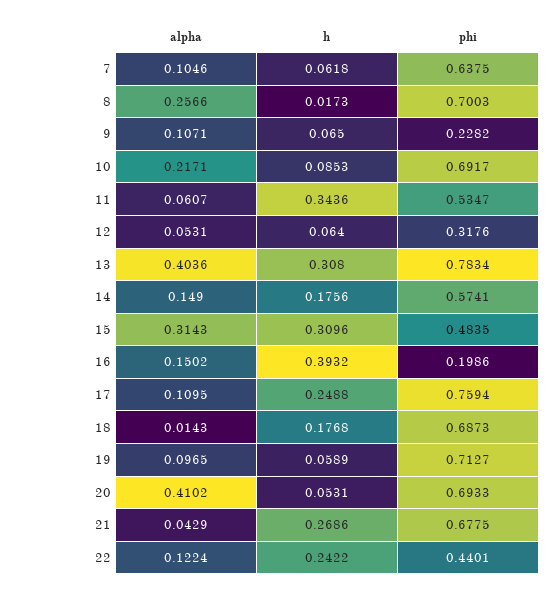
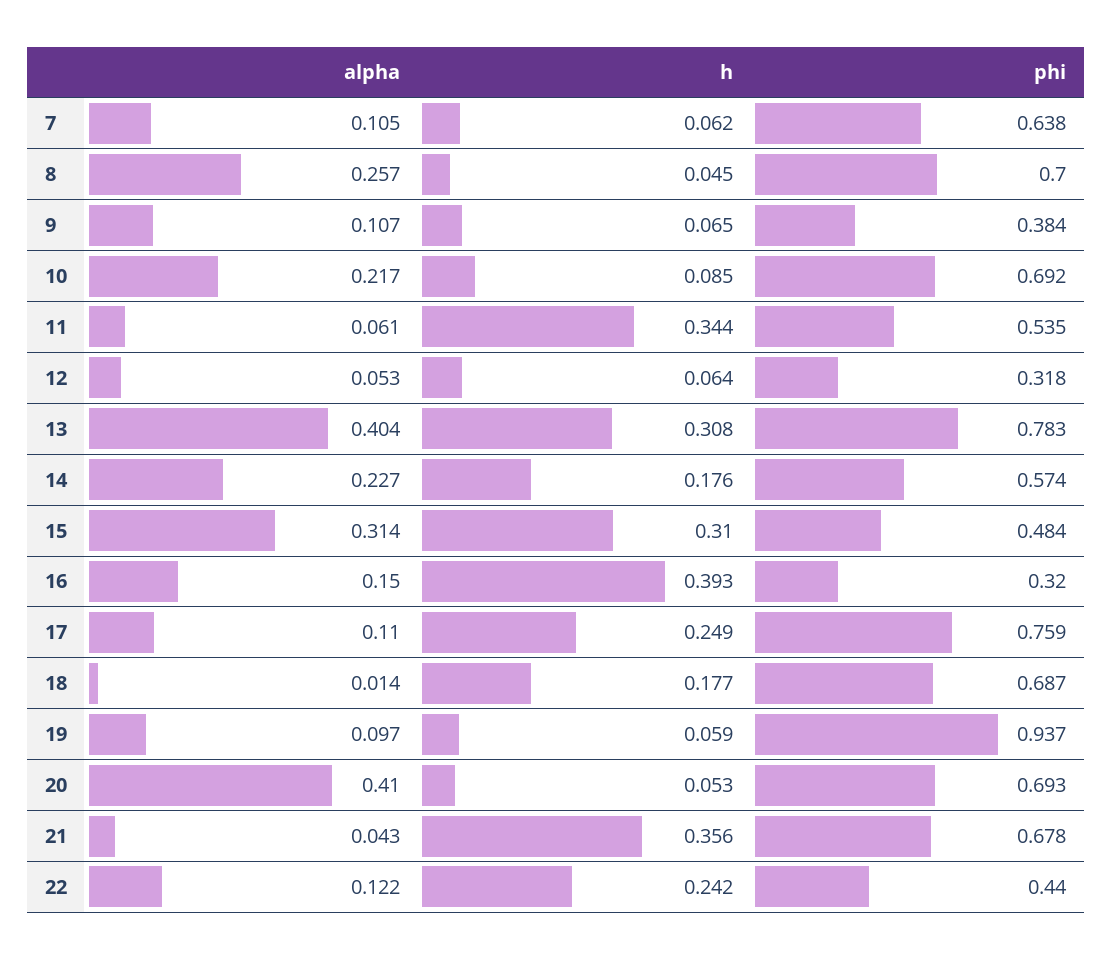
  {
    "alpha": {
      "7": 0.1046,
      "8": 0.2566,
      "9": 0.1071,
      "10": 0.2171,
      "11": 0.0607,
      "12": 0.0531,
      "13": 0.4036,
-     "14": 0.149,
+     "14": 0.227,
      "15": 0.3143,
      "16": 0.1502,
      "17": 0.1095,
      "18": 0.0143,
      "19": 0.0965,
      "20": 0.4102,
      "21": 0.0429,
      "22": 0.1224
    },
    "h": {
      "7": 0.0618,
-     "8": 0.0173,
+     "8": 0.045,
      "9": 0.065,
      "10": 0.0853,
      "11": 0.3436,
      "12": 0.064,
      "13": 0.308,
      "14": 0.1756,
      "15": 0.3096,
      "16": 0.3932,
      "17": 0.2488,
      "18": 0.1768,
      "19": 0.0589,
      "20": 0.0531,
-     "21": 0.2686,
+     "21": 0.356,
      "22": 0.2422
    },
    "phi": {
      "7": 0.6375,
      "8": 0.7003,
-     "9": 0.2282,
+     "9": 0.384,
      "10": 0.6917,
      "11": 0.5347,
      "12": 0.3176,
      "13": 0.7834,
      "14": 0.5741,
      "15": 0.4835,
-     "16": 0.1986,
+     "16": 0.32,
      "17": 0.7594,
      "18": 0.6873,
-     "19": 0.7127,
+     "19": 0.937,
      "20": 0.6933,
      "21": 0.6775,
      "22": 0.4401
    }
  }

